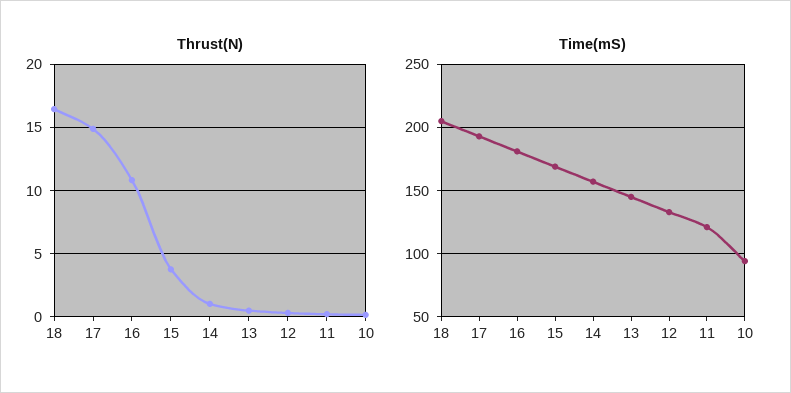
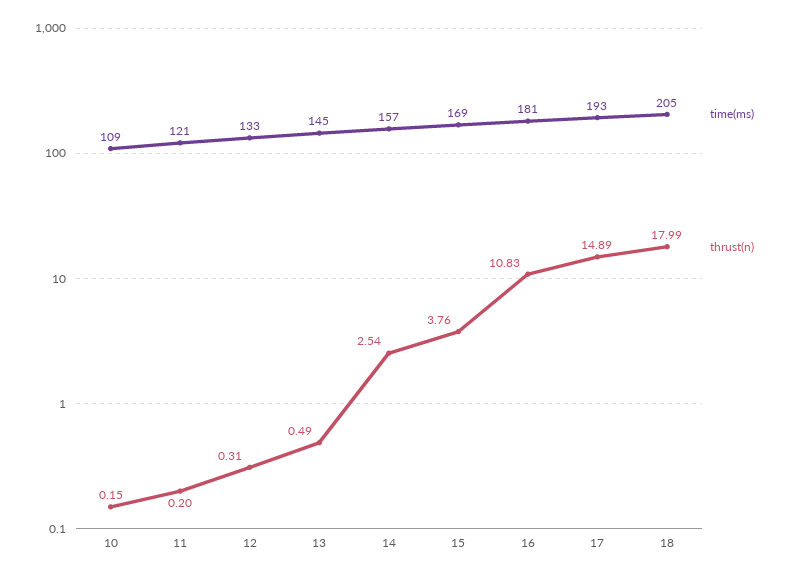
  {
    "Thrust(N)": {
-     "18": 16.5,
+     "18": 17.99,
      "17": 14.89,
      "16": 10.83,
      "15": 3.76,
-     "14": 1,
+     "14": 2.54,
      "13": 0.49,
      "12": 0.31,
      "11": 0.2,
      "10": 0.15
    },
    "Time(mS)": {
      "18": 205,
      "17": 193,
      "16": 181,
      "15": 169,
      "14": 157,
      "13": 145,
      "12": 133,
      "11": 121,
-     "10": 95
+     "10": 109
    }
  }

